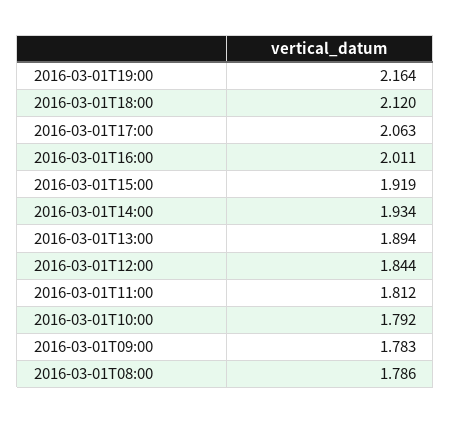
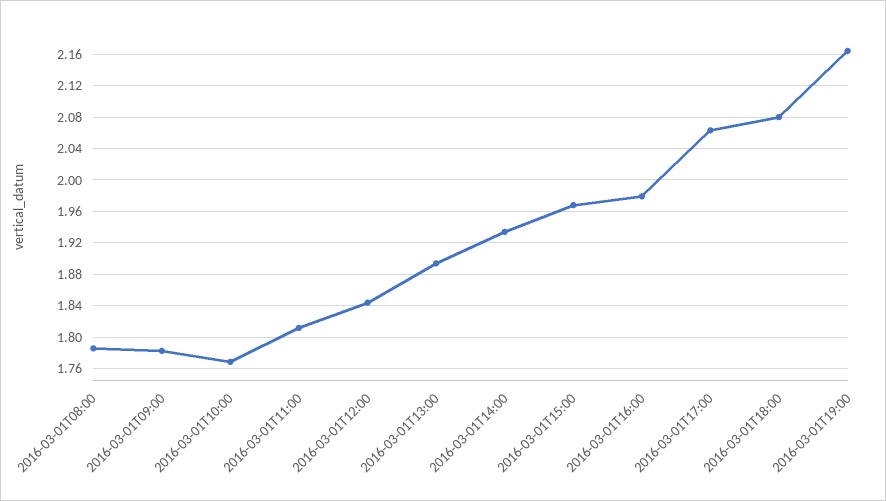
  {
    "2016-03-01T19:00": 2.164,
-   "2016-03-01T18:00": 2.12,
+   "2016-03-01T18:00": 2.08,
    "2016-03-01T17:00": 2.063,
-   "2016-03-01T16:00": 2.011,
+   "2016-03-01T16:00": 1.98,
-   "2016-03-01T15:00": 1.919,
+   "2016-03-01T15:00": 1.97,
    "2016-03-01T14:00": 1.934,
    "2016-03-01T13:00": 1.894,
    "2016-03-01T12:00": 1.844,
    "2016-03-01T11:00": 1.812,
-   "2016-03-01T10:00": 1.792,
+   "2016-03-01T10:00": 1.77,
    "2016-03-01T09:00": 1.783,
    "2016-03-01T08:00": 1.786
  }

